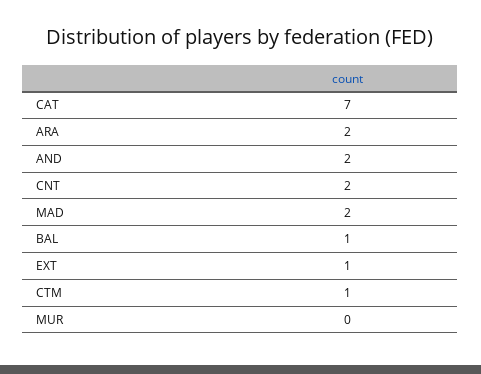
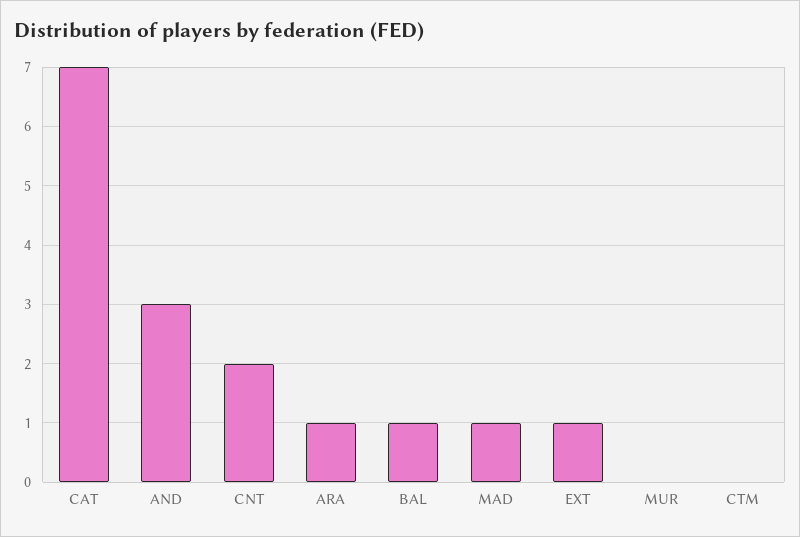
  {
    "CAT": 7,
-   "ARA": 2,
+   "ARA": 1,
-   "AND": 2,
+   "AND": 3,
    "CNT": 2,
-   "MAD": 2,
+   "MAD": 1,
    "BAL": 1,
    "EXT": 1,
-   "CTM": 1,
+   "CTM": 0,
    "MUR": 0
  }

